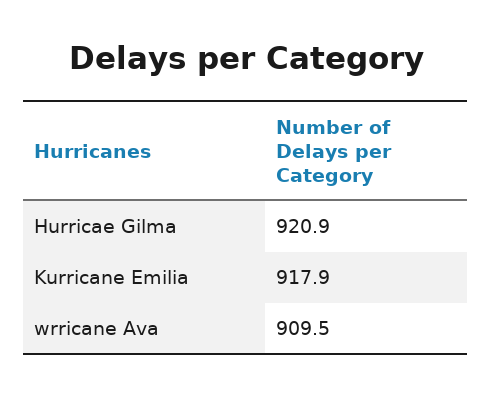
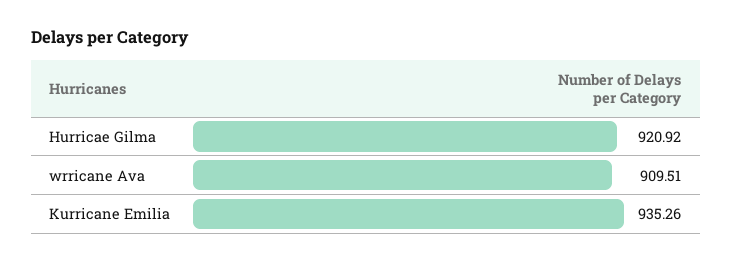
  {
    "Hurricae Gilma": 920.92,
-   "Kurricane Emilia": 917.9,
+   "Kurricane Emilia": 935.26,
    "wrricane Ava": 909.51
  }

